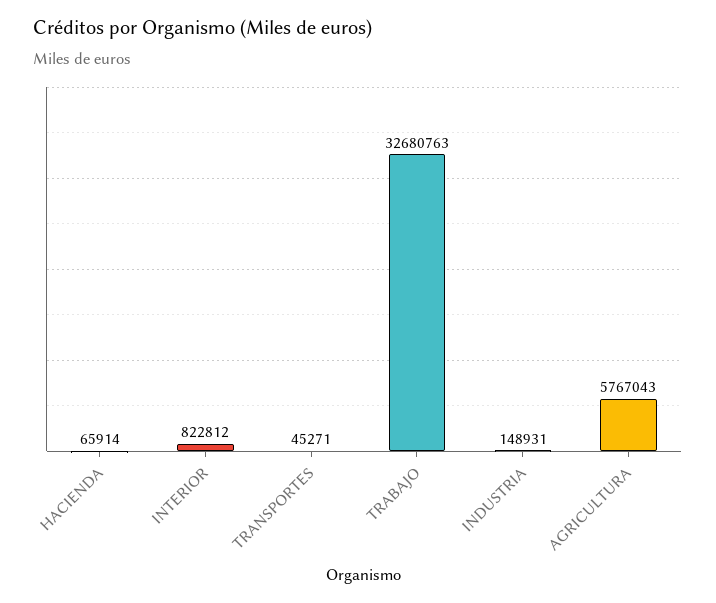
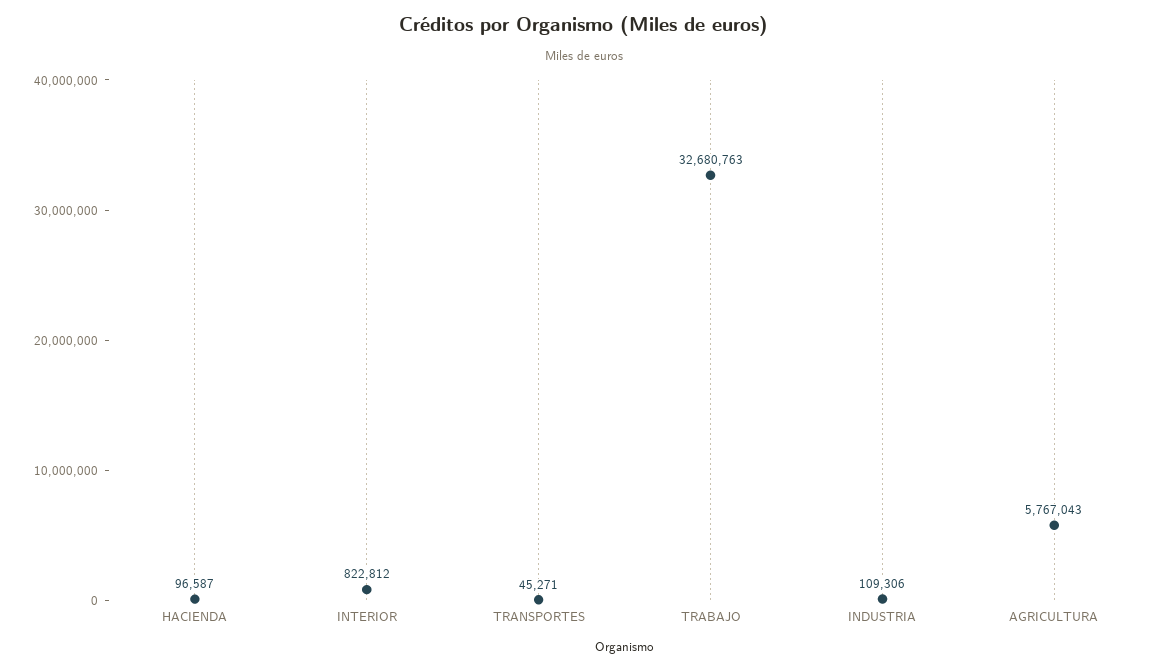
  {
-   "HACIENDA": 65914,
+   "HACIENDA": 96587,
    "INTERIOR": 822812,
    "TRANSPORTES": 45271,
    "TRABAJO": 32680763,
-   "INDUSTRIA": 148931,
+   "INDUSTRIA": 109306,
    "AGRICULTURA": 5767043
  }

